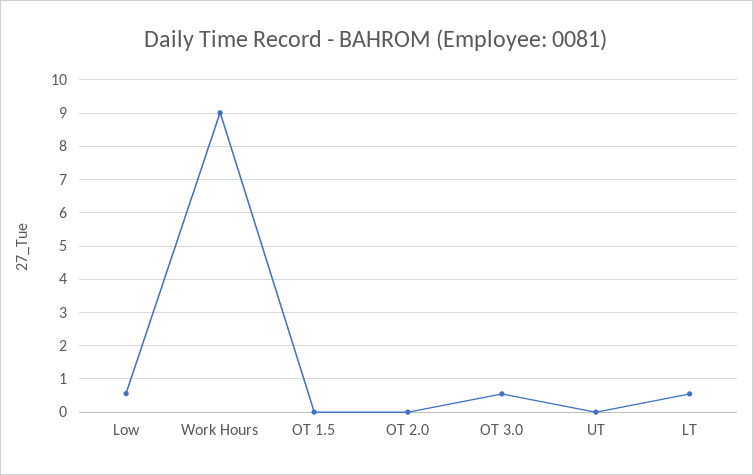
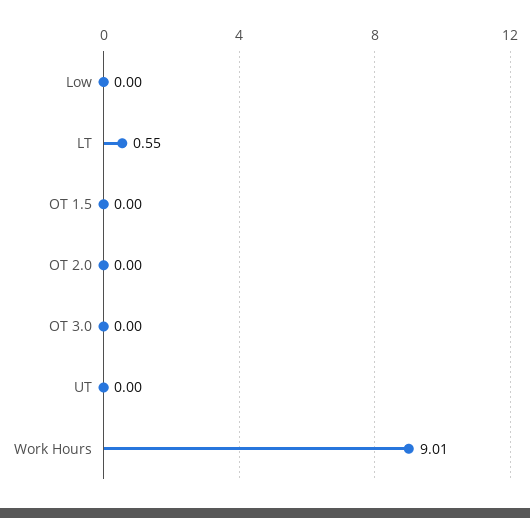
  {
-   "Low": 0.6,
+   "Low": 0,
    "Work Hours": 9.01,
    "OT 1.5": 0,
    "OT 2.0": 0,
-   "OT 3.0": 0.6,
+   "OT 3.0": 0,
    "UT": 0,
    "LT": 0.55
  }

